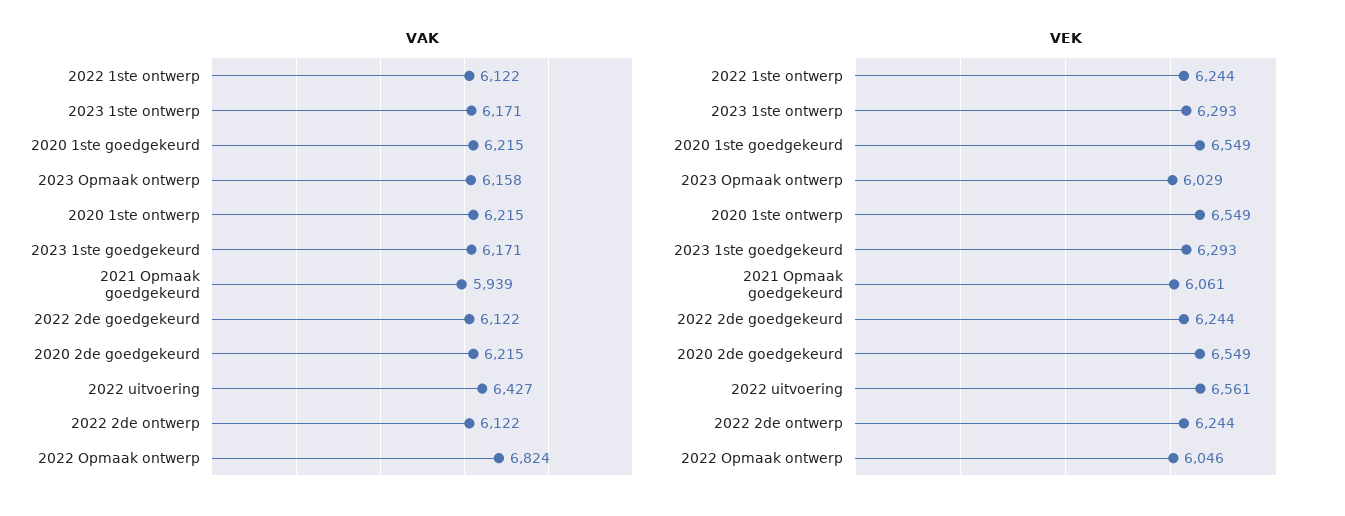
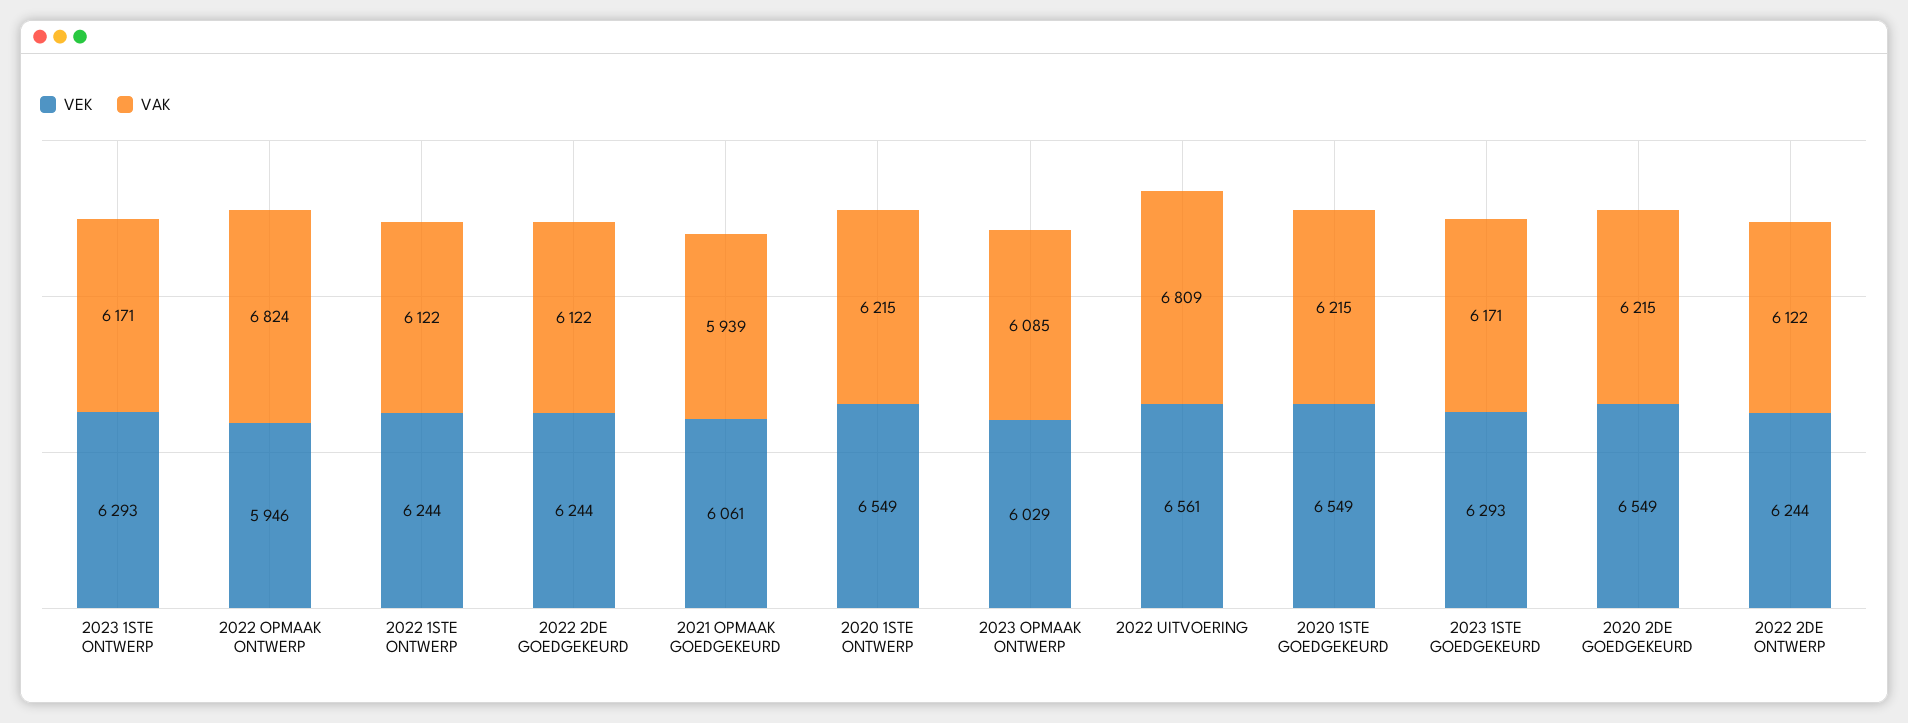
  {
    "VAK": {
      "2022 1ste ontwerp": 6122,
      "2023 1ste ontwerp": 6171,
      "2020 1ste goedgekeurd": 6215,
-     "2023 Opmaak ontwerp": 6158,
+     "2023 Opmaak ontwerp": 6085,
      "2020 1ste ontwerp": 6215,
      "2023 1ste goedgekeurd": 6171,
      "2021 Opmaak goedgekeurd": 5939,
      "2022 2de goedgekeurd": 6122,
      "2020 2de goedgekeurd": 6215,
-     "2022 uitvoering": 6427,
+     "2022 uitvoering": 6809,
      "2022 2de ontwerp": 6122,
      "2022 Opmaak ontwerp": 6824
    },
    "VEK": {
      "2022 1ste ontwerp": 6244,
      "2023 1ste ontwerp": 6293,
      "2020 1ste goedgekeurd": 6549,
      "2023 Opmaak ontwerp": 6029,
      "2020 1ste ontwerp": 6549,
      "2023 1ste goedgekeurd": 6293,
      "2021 Opmaak goedgekeurd": 6061,
      "2022 2de goedgekeurd": 6244,
      "2020 2de goedgekeurd": 6549,
      "2022 uitvoering": 6561,
      "2022 2de ontwerp": 6244,
-     "2022 Opmaak ontwerp": 6046
+     "2022 Opmaak ontwerp": 5946
    }
  }

